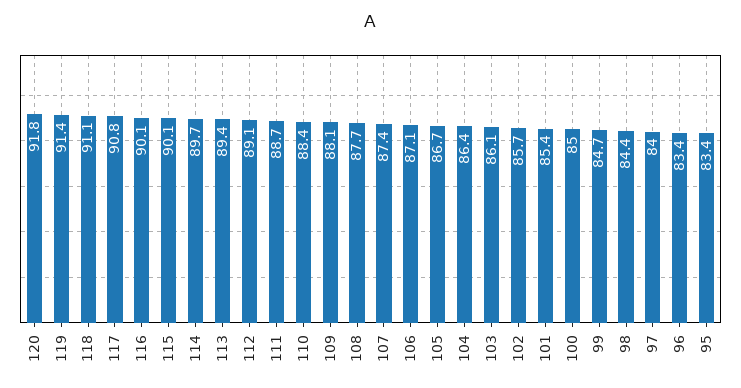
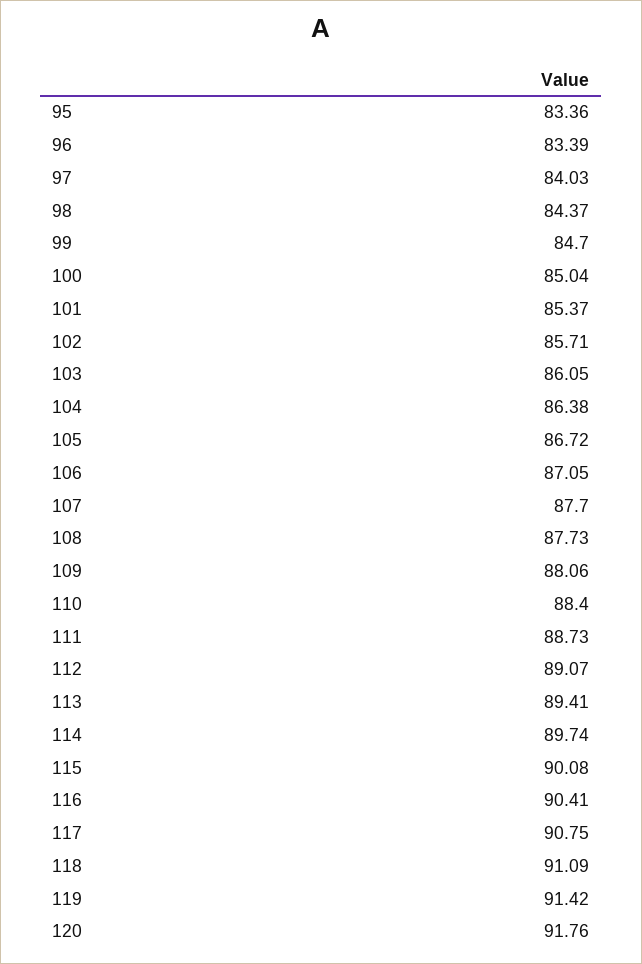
  {
    "120": 91.76,
    "119": 91.42,
    "118": 91.09,
    "117": 90.75,
-   "116": 90.1,
+   "116": 90.41,
    "115": 90.08,
    "114": 89.74,
    "113": 89.41,
    "112": 89.07,
    "111": 88.73,
    "110": 88.4,
    "109": 88.06,
    "108": 87.73,
-   "107": 87.4,
+   "107": 87.7,
    "106": 87.05,
    "105": 86.72,
    "104": 86.38,
    "103": 86.05,
    "102": 85.71,
    "101": 85.37,
    "100": 85.04,
    "99": 84.7,
    "98": 84.37,
    "97": 84.03,
    "96": 83.39,
    "95": 83.36
  }

